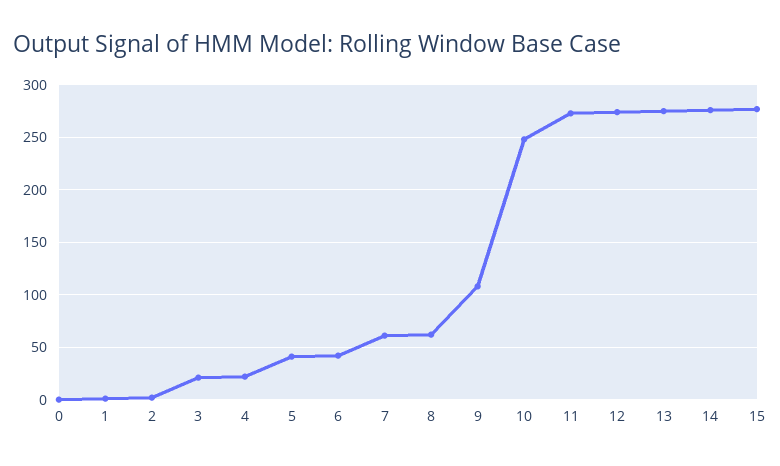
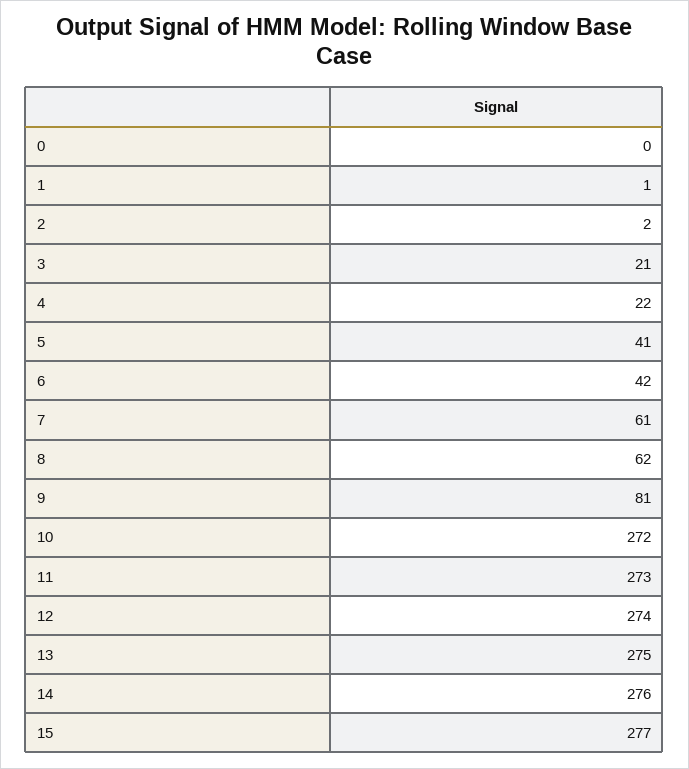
  {
    "0": 0,
    "1": 1,
    "2": 2,
    "3": 21,
    "4": 22,
    "5": 41,
    "6": 42,
    "7": 61,
    "8": 62,
-   "9": 110,
+   "9": 81,
-   "10": 250,
+   "10": 272,
    "11": 273,
    "12": 274,
    "13": 275,
    "14": 276,
    "15": 277
  }

